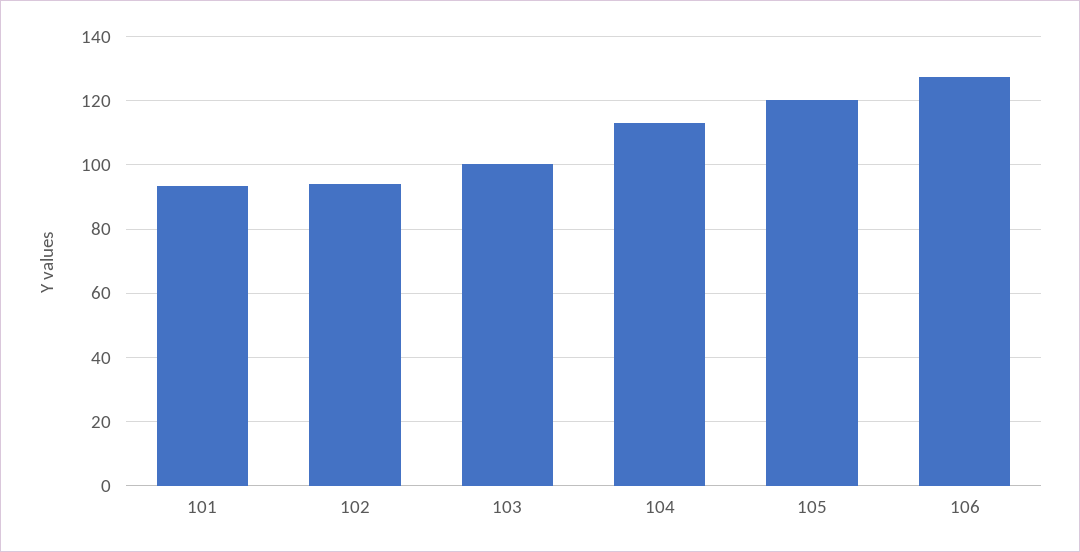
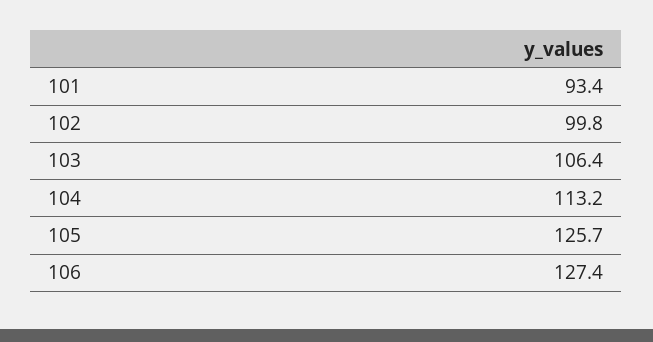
  {
    "101": 93.4,
-   "102": 94,
+   "102": 99.8,
-   "103": 100,
+   "103": 106.4,
    "104": 113.2,
-   "105": 120,
+   "105": 125.7,
    "106": 127.4
  }

